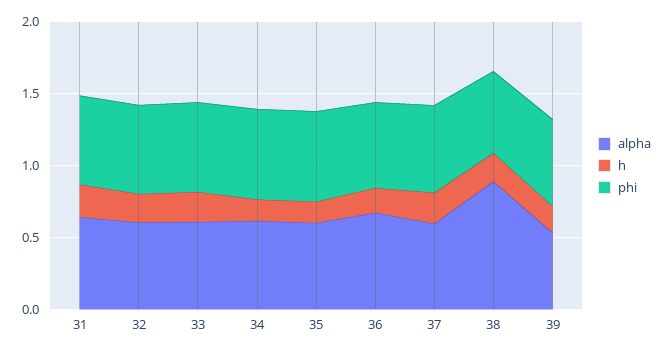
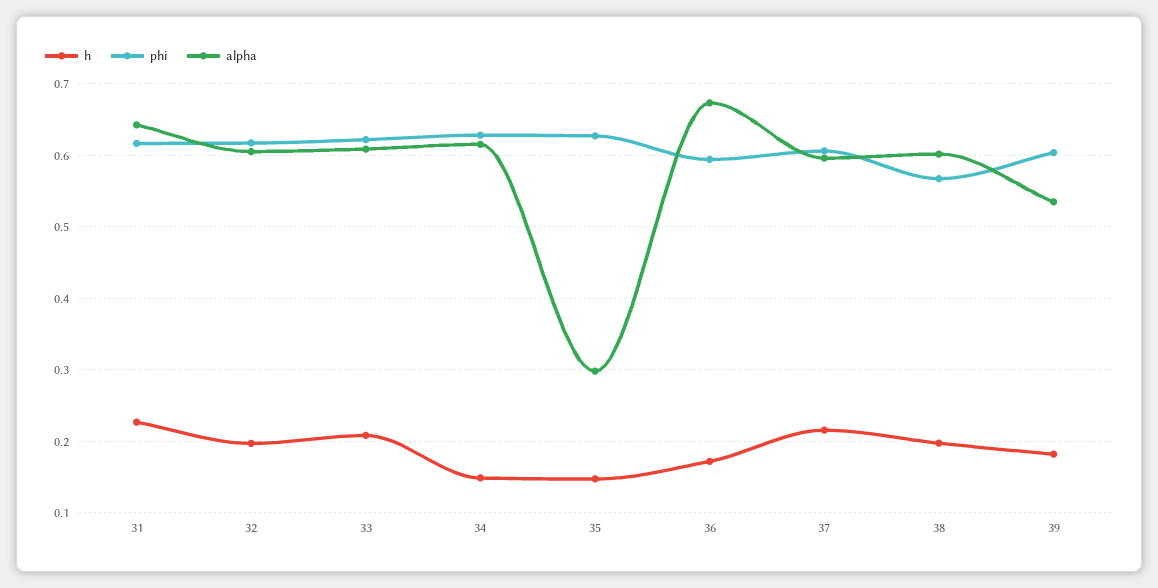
  {
    "alpha": {
      "31": 0.64,
      "32": 0.61,
      "33": 0.61,
      "34": 0.62,
-     "35": 0.6,
+     "35": 0.3,
      "36": 0.67,
      "37": 0.6,
-     "38": 0.9,
+     "38": 0.6,
      "39": 0.53
    },
    "h": {
      "31": 0.23,
      "32": 0.2,
      "33": 0.21,
      "34": 0.15,
      "35": 0.15,
      "36": 0.17,
      "37": 0.22,
      "38": 0.2,
      "39": 0.18
    },
    "phi": {
      "31": 0.62,
      "32": 0.62,
      "33": 0.62,
      "34": 0.63,
      "35": 0.63,
      "36": 0.59,
      "37": 0.61,
      "38": 0.57,
      "39": 0.6
    }
  }

